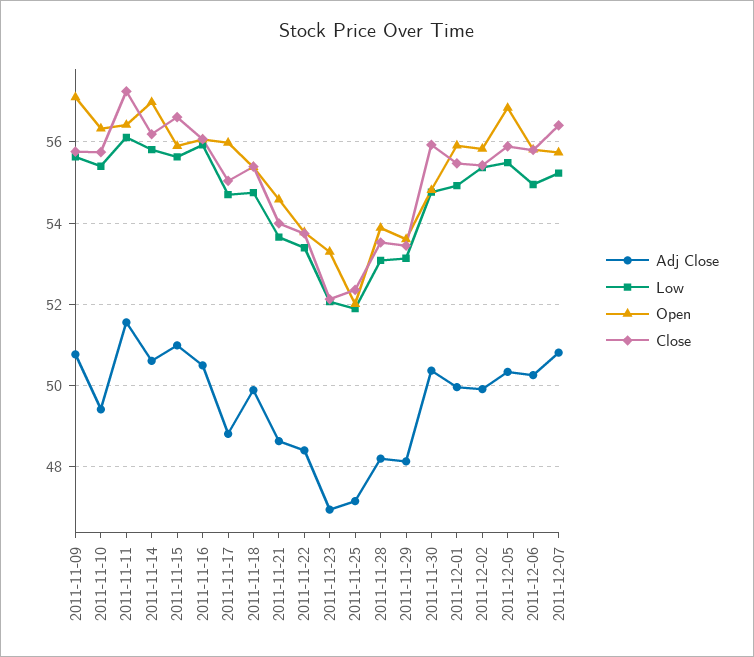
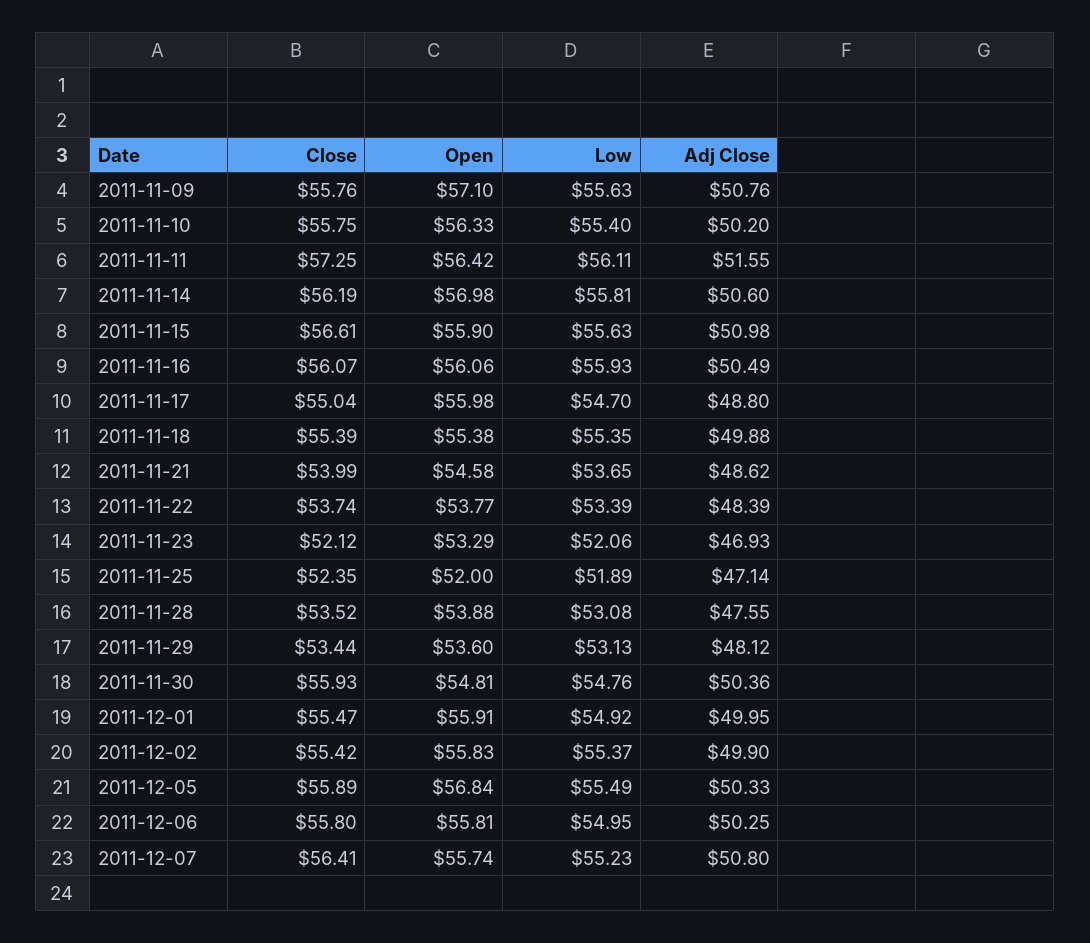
  {
    "Adj Close": {
      "2011-11-09": 50.76,
-     "2011-11-10": 49.4,
+     "2011-11-10": 50.2,
      "2011-11-11": 51.55,
      "2011-11-14": 50.6,
      "2011-11-15": 50.98,
      "2011-11-16": 50.49,
      "2011-11-17": 48.8,
      "2011-11-18": 49.88,
      "2011-11-21": 48.62,
      "2011-11-22": 48.39,
      "2011-11-23": 46.93,
      "2011-11-25": 47.14,
-     "2011-11-28": 48.2,
+     "2011-11-28": 47.55,
      "2011-11-29": 48.12,
      "2011-11-30": 50.36,
      "2011-12-01": 49.95,
      "2011-12-02": 49.9,
      "2011-12-05": 50.33,
      "2011-12-06": 50.25,
      "2011-12-07": 50.8
    },
    "Low": {
      "2011-11-09": 55.63,
      "2011-11-10": 55.4,
      "2011-11-11": 56.11,
      "2011-11-14": 55.81,
      "2011-11-15": 55.63,
      "2011-11-16": 55.93,
      "2011-11-17": 54.7,
-     "2011-11-18": 54.8,
+     "2011-11-18": 55.35,
      "2011-11-21": 53.65,
      "2011-11-22": 53.39,
      "2011-11-23": 52.06,
      "2011-11-25": 51.89,
      "2011-11-28": 53.08,
      "2011-11-29": 53.13,
      "2011-11-30": 54.76,
      "2011-12-01": 54.92,
      "2011-12-02": 55.37,
      "2011-12-05": 55.49,
      "2011-12-06": 54.95,
      "2011-12-07": 55.23
    },
    "Open": {
      "2011-11-09": 57.1,
      "2011-11-10": 56.33,
      "2011-11-11": 56.42,
      "2011-11-14": 56.98,
      "2011-11-15": 55.9,
      "2011-11-16": 56.06,
      "2011-11-17": 55.98,
      "2011-11-18": 55.38,
      "2011-11-21": 54.58,
      "2011-11-22": 53.77,
      "2011-11-23": 53.29,
      "2011-11-25": 52,
      "2011-11-28": 53.88,
      "2011-11-29": 53.6,
      "2011-11-30": 54.81,
      "2011-12-01": 55.91,
      "2011-12-02": 55.83,
      "2011-12-05": 56.84,
      "2011-12-06": 55.81,
      "2011-12-07": 55.74
    },
    "Close": {
      "2011-11-09": 55.76,
      "2011-11-10": 55.75,
      "2011-11-11": 57.25,
      "2011-11-14": 56.19,
      "2011-11-15": 56.61,
      "2011-11-16": 56.07,
      "2011-11-17": 55.04,
      "2011-11-18": 55.39,
      "2011-11-21": 53.99,
      "2011-11-22": 53.74,
      "2011-11-23": 52.12,
      "2011-11-25": 52.35,
      "2011-11-28": 53.52,
      "2011-11-29": 53.44,
      "2011-11-30": 55.93,
      "2011-12-01": 55.47,
      "2011-12-02": 55.42,
      "2011-12-05": 55.89,
      "2011-12-06": 55.8,
      "2011-12-07": 56.41
    }
  }

